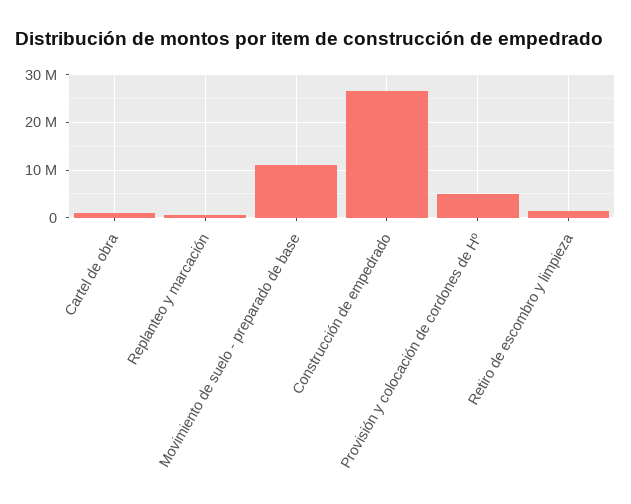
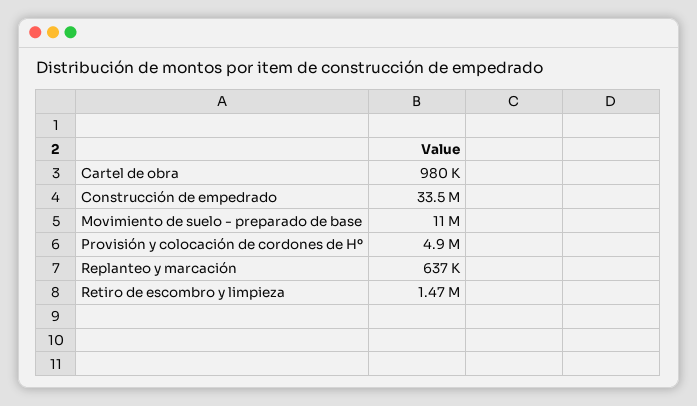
  {
    "Cartel de obra": 980000,
    "Replanteo y marcación": 637000,
    "Movimiento de suelo - preparado de base": 11000000,
-   "Construcción de empedrado": 26000000,
+   "Construcción de empedrado": 33500000,
    "Provisión y colocación de cordones de Hº": 4900000,
    "Retiro de escombro y limpieza": 1470000
  }

